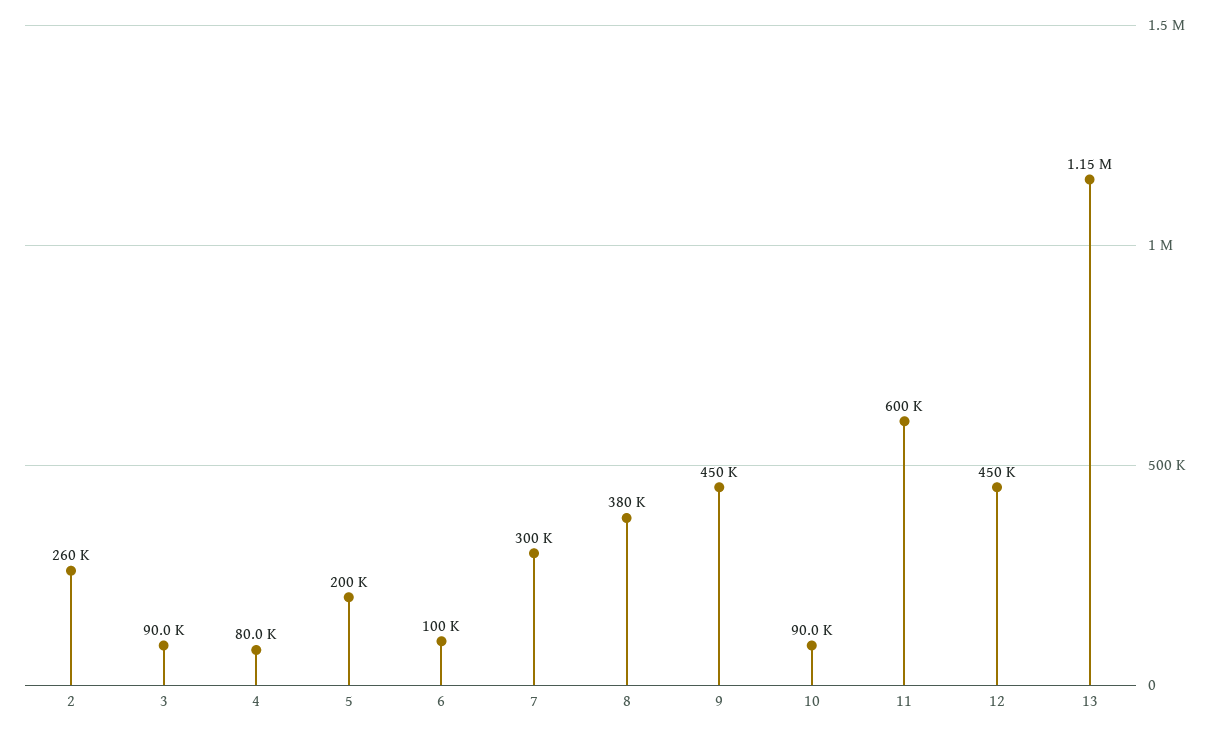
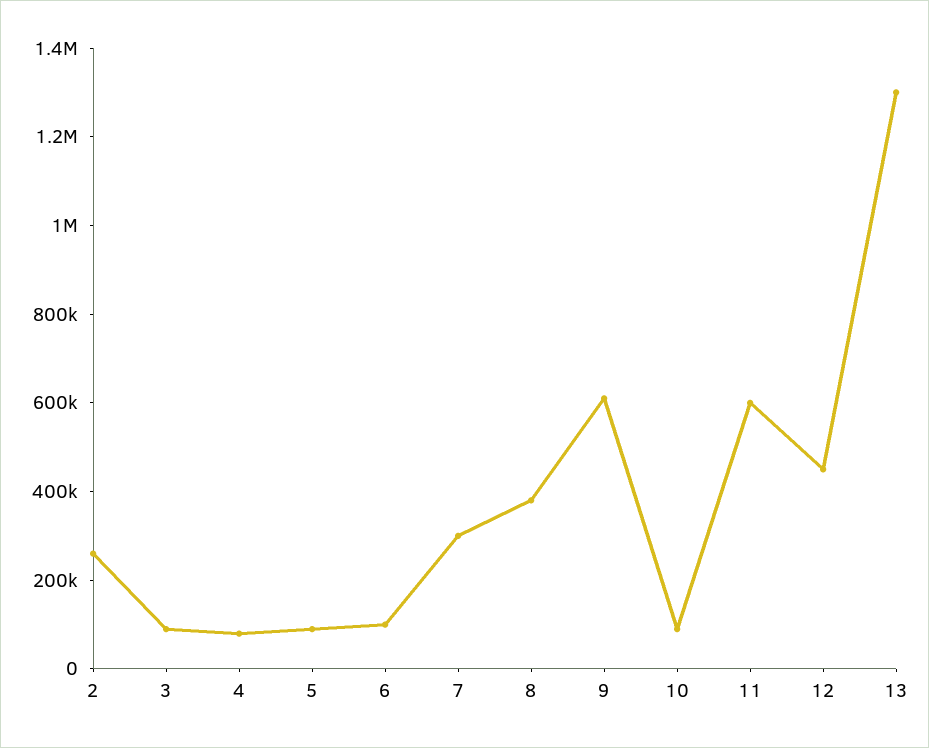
  {
    "2": 260000,
    "3": 90000,
    "4": 80000,
-   "5": 200000,
+   "5": 100000,
    "6": 100000,
    "7": 300000,
    "8": 380000,
-   "9": 450000,
+   "9": 600000,
    "10": 90000,
    "11": 600000,
    "12": 450000,
-   "13": 1150000
+   "13": 1300000
  }

